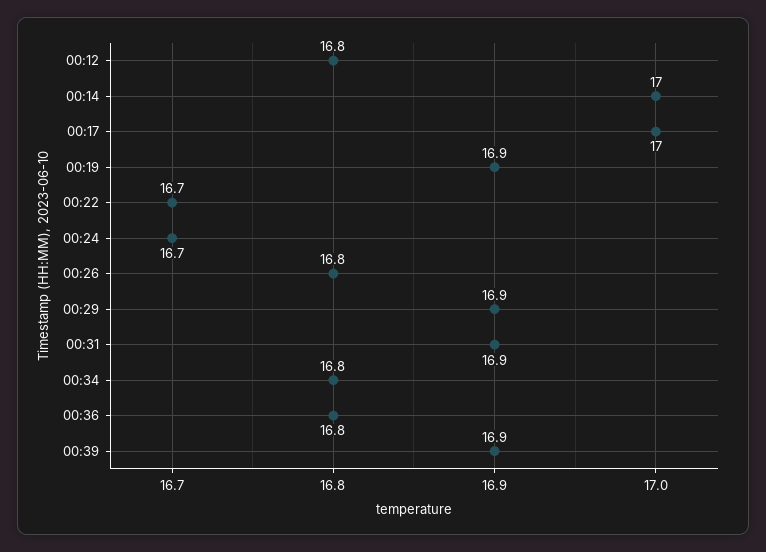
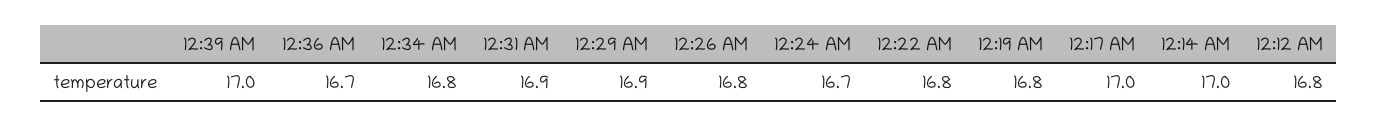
  {
    "00:12": 16.8,
    "00:14": 17,
    "00:17": 17,
-   "00:19": 16.9,
+   "00:19": 16.8,
-   "00:22": 16.7,
+   "00:22": 16.8,
    "00:24": 16.7,
    "00:26": 16.8,
    "00:29": 16.9,
    "00:31": 16.9,
    "00:34": 16.8,
-   "00:36": 16.8,
+   "00:36": 16.7,
-   "00:39": 16.9
+   "00:39": 17
  }

